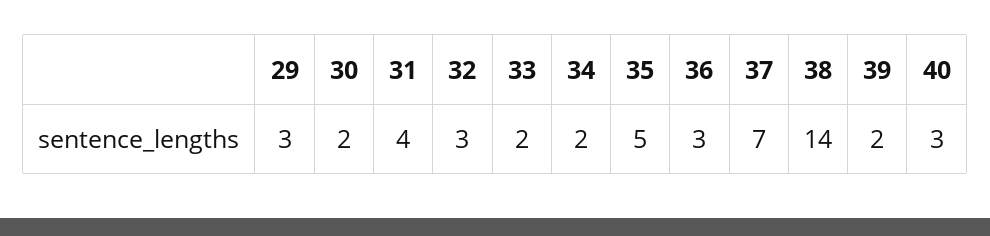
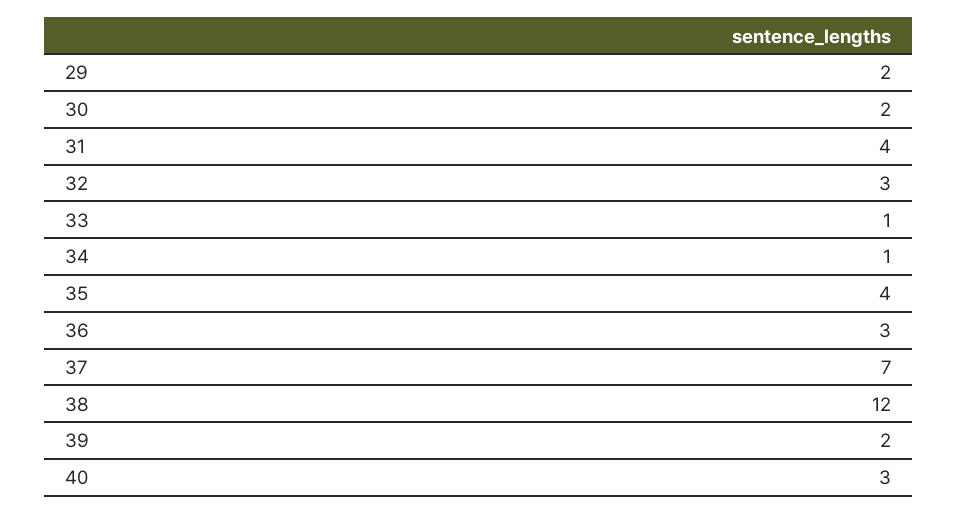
  {
-   "29": 3,
+   "29": 2,
    "30": 2,
    "31": 4,
    "32": 3,
-   "33": 2,
+   "33": 1,
-   "34": 2,
+   "34": 1,
-   "35": 5,
+   "35": 4,
    "36": 3,
    "37": 7,
-   "38": 14,
+   "38": 12,
    "39": 2,
    "40": 3
  }

